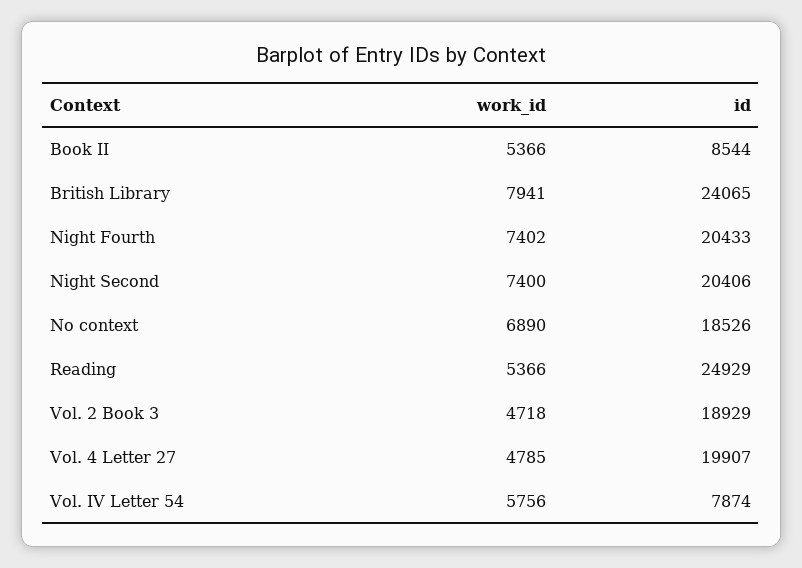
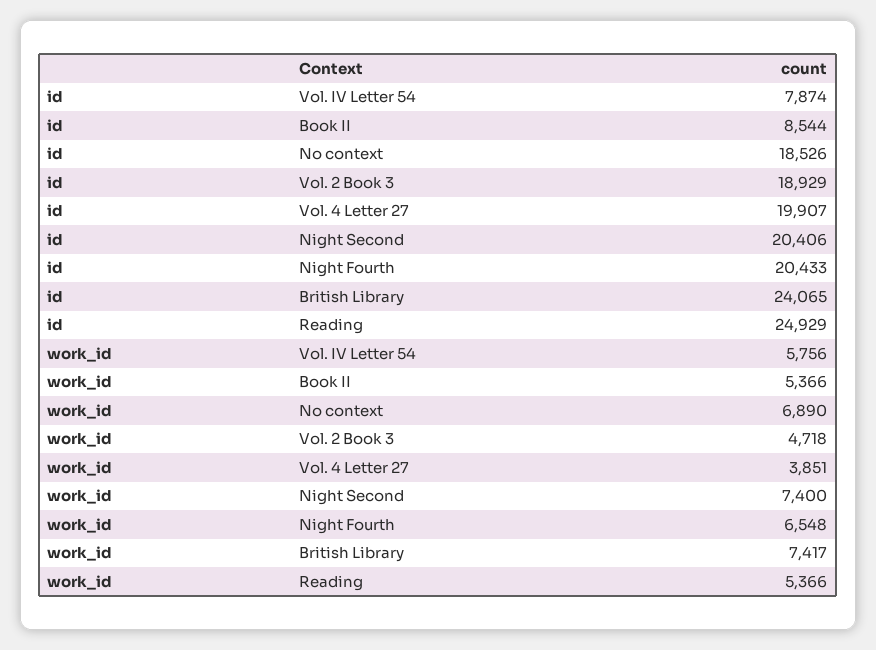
  {
    "work_id": {
      "Book II": 5366,
-     "British Library": 7941,
+     "British Library": 7417,
-     "Night Fourth": 7402,
+     "Night Fourth": 6548,
      "Night Second": 7400,
      "No context": 6890,
      "Reading": 5366,
      "Vol. 2 Book 3": 4718,
-     "Vol. 4 Letter 27": 4785,
+     "Vol. 4 Letter 27": 3851,
      "Vol. IV Letter 54": 5756
    },
    "id": {
      "Book II": 8544,
      "British Library": 24065,
      "Night Fourth": 20433,
      "Night Second": 20406,
      "No context": 18526,
      "Reading": 24929,
      "Vol. 2 Book 3": 18929,
      "Vol. 4 Letter 27": 19907,
      "Vol. IV Letter 54": 7874
    }
  }

